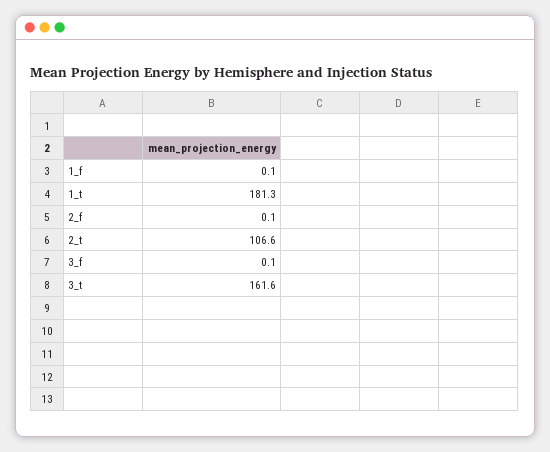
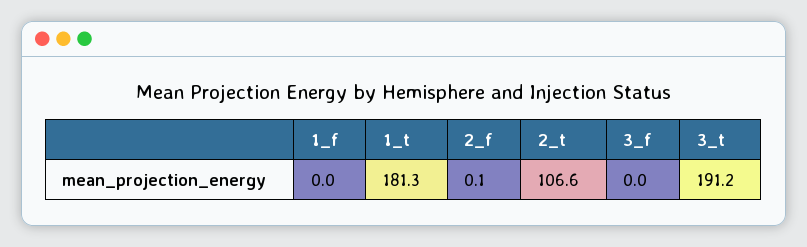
  {
-   "1_f": 0.1,
+   "1_f": 0,
    "1_t": 181.3,
    "2_f": 0.1,
    "2_t": 106.6,
-   "3_f": 0.1,
+   "3_f": 0,
-   "3_t": 161.6
+   "3_t": 191.2
  }

